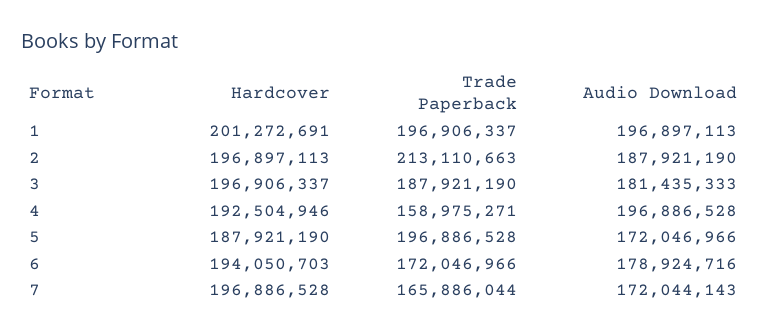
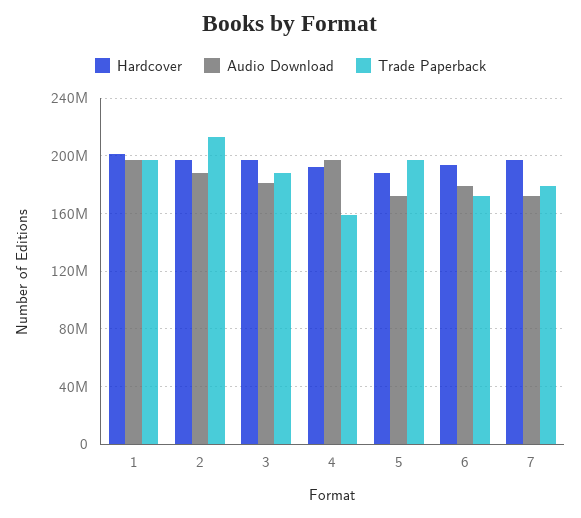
  {
    "Hardcover": {
      "1": 201272691,
      "2": 196897113,
      "3": 196906337,
      "4": 192504946,
      "5": 187921190,
      "6": 194050703,
      "7": 196886528
    },
    "Trade Paperback": {
      "1": 196906337,
      "2": 213110663,
      "3": 187921190,
      "4": 158975271,
      "5": 196886528,
      "6": 172046966,
-     "7": 165886044
+     "7": 180000000
    },
    "Audio Download": {
      "1": 196897113,
      "2": 187921190,
      "3": 181435333,
      "4": 196886528,
      "5": 172046966,
      "6": 178924716,
      "7": 172044143
    }
  }

